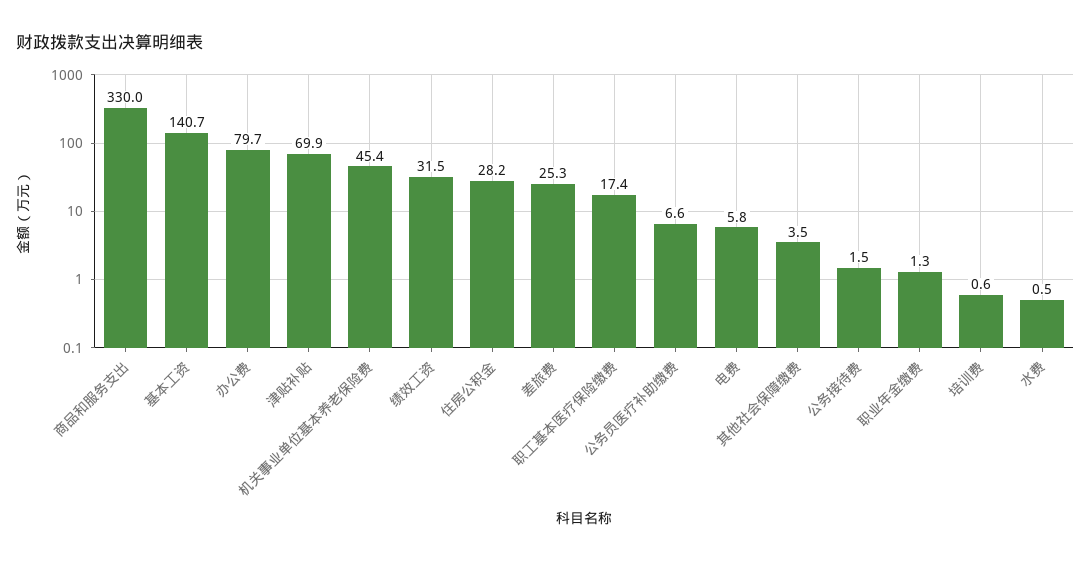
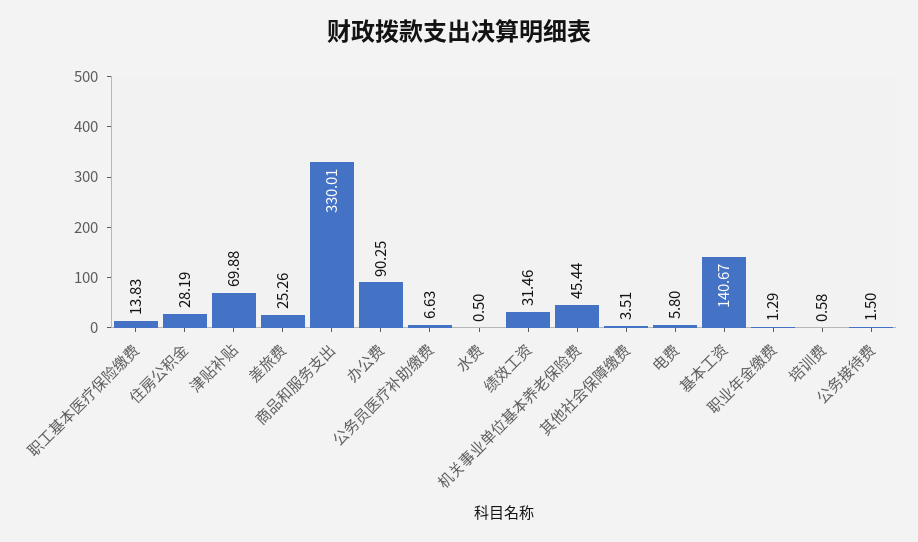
  {
    "商品和服务支出": 330.01,
    "基本工资": 140.67,
-   "办公费": 79.7,
+   "办公费": 90.25,
    "津贴补贴": 69.88,
    "机关事业单位基本养老保险费": 45.44,
    "绩效工资": 31.46,
    "住房公积金": 28.19,
    "差旅费": 25.26,
-   "职工基本医疗保险缴费": 17.4,
+   "职工基本医疗保险缴费": 13.83,
    "公务员医疗补助缴费": 6.63,
    "电费": 5.8,
    "其他社会保障缴费": 3.51,
    "公务接待费": 1.5,
    "职业年金缴费": 1.29,
    "培训费": 0.58,
    "水费": 0.5
  }

